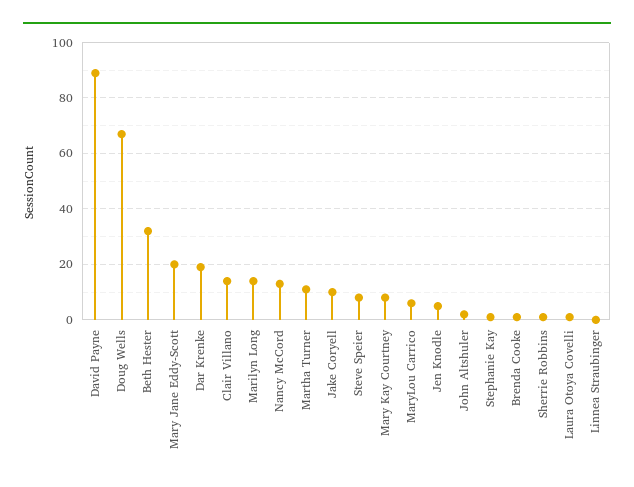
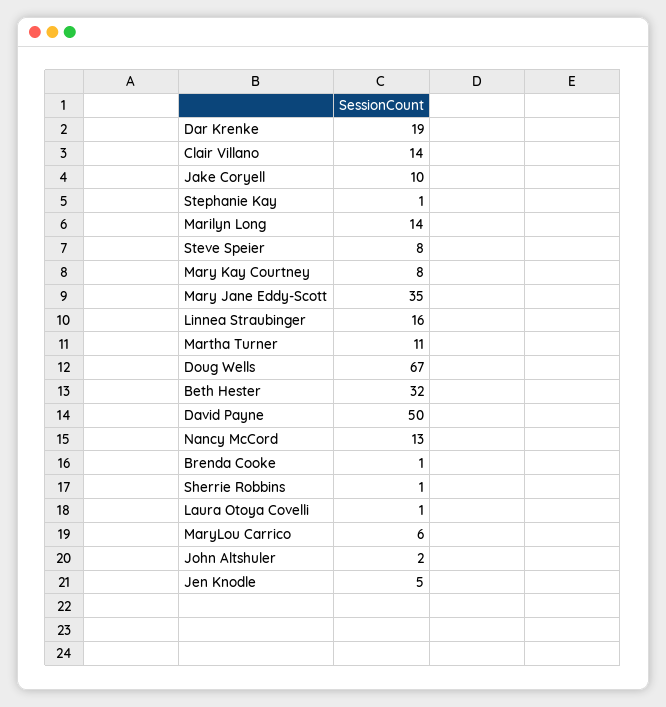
  {
-   "David Payne": 90,
+   "David Payne": 50,
    "Doug Wells": 67,
    "Beth Hester": 32,
-   "Mary Jane Eddy-Scott": 20,
+   "Mary Jane Eddy-Scott": 35,
    "Dar Krenke": 19,
    "Clair Villano": 14,
    "Marilyn Long": 14,
    "Nancy McCord": 13,
    "Martha Turner": 11,
    "Jake Coryell": 10,
    "Steve Speier": 8,
    "Mary Kay Courtney": 8,
    "MaryLou Carrico": 6,
    "Jen Knodle": 5,
    "John Altshuler": 2,
    "Stephanie Kay": 1,
    "Brenda Cooke": 1,
    "Sherrie Robbins": 1,
    "Laura Otoya Covelli": 1,
-   "Linnea Straubinger": 0
+   "Linnea Straubinger": 16
  }

